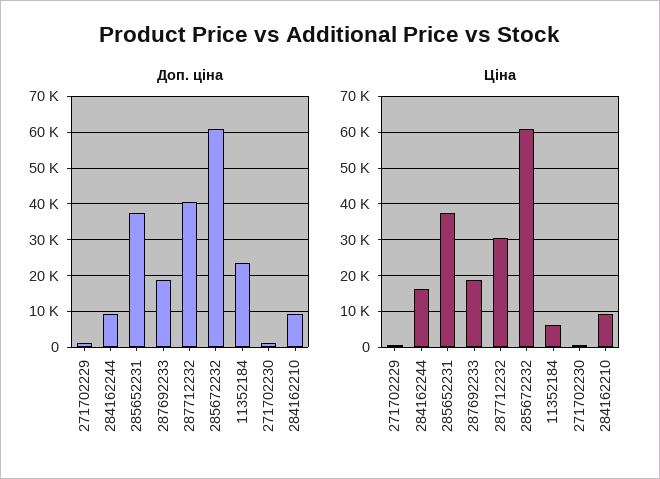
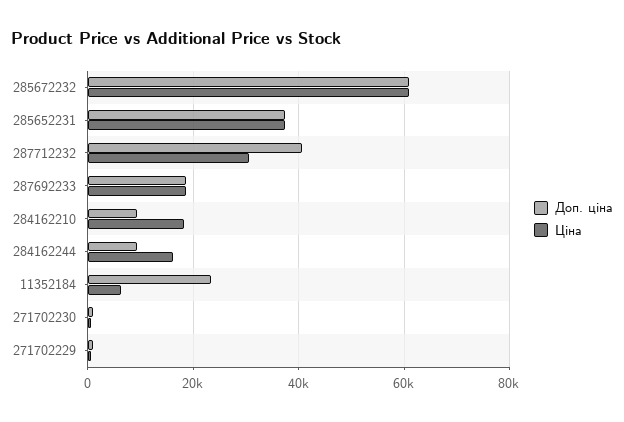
  {
    "Доп. ціна": {
      "271702229": 2000,
      "284162244": 10000,
      "285652231": 38000,
      "287692233": 18000,
      "287712232": 40000,
      "285672232": 62000,
      "11352184": 24000,
      "271702230": 2000,
      "284162210": 10000
    },
    "Ціна": {
      "271702229": 0,
      "284162244": 16000,
      "285652231": 38000,
      "287692233": 18000,
      "287712232": 30000,
      "285672232": 62000,
      "11352184": 6000,
      "271702230": 0,
-     "284162210": 10000
+     "284162210": 18000
    }
  }

